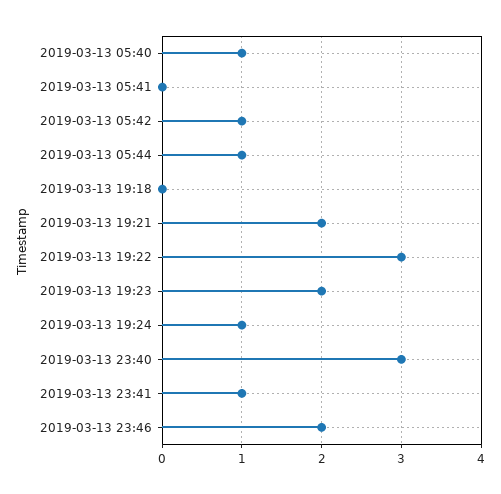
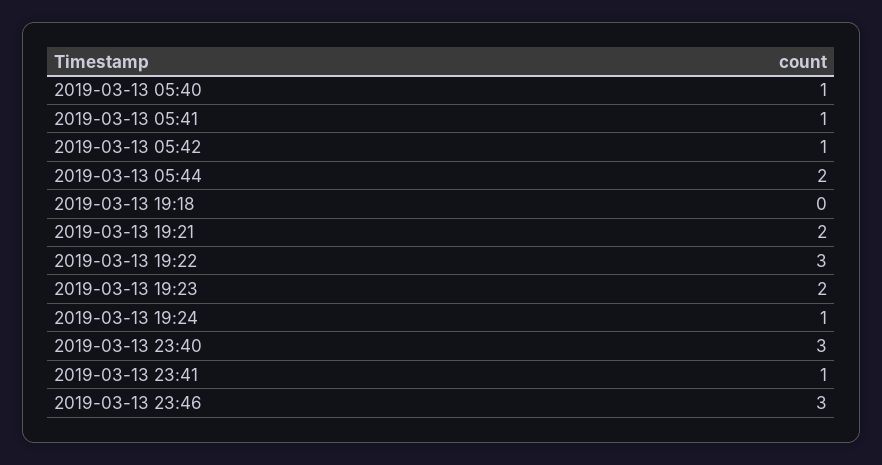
  {
    "2019-03-13 05:40": 1,
-   "2019-03-13 05:41": 0,
+   "2019-03-13 05:41": 1,
    "2019-03-13 05:42": 1,
-   "2019-03-13 05:44": 1,
+   "2019-03-13 05:44": 2,
    "2019-03-13 19:18": 0,
    "2019-03-13 19:21": 2,
    "2019-03-13 19:22": 3,
    "2019-03-13 19:23": 2,
    "2019-03-13 19:24": 1,
    "2019-03-13 23:40": 3,
    "2019-03-13 23:41": 1,
-   "2019-03-13 23:46": 2
+   "2019-03-13 23:46": 3
  }

